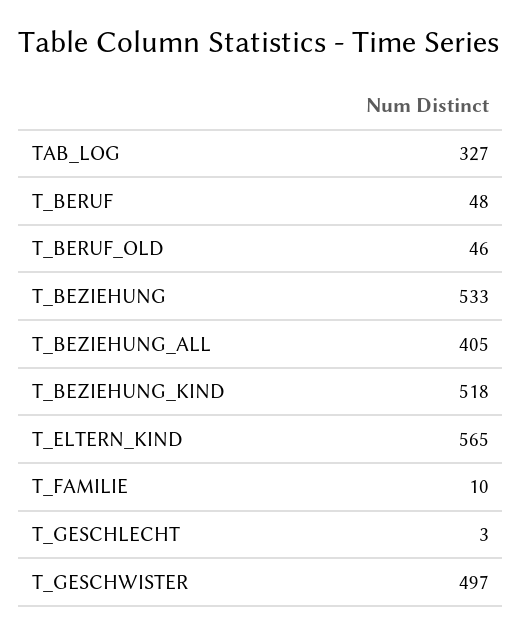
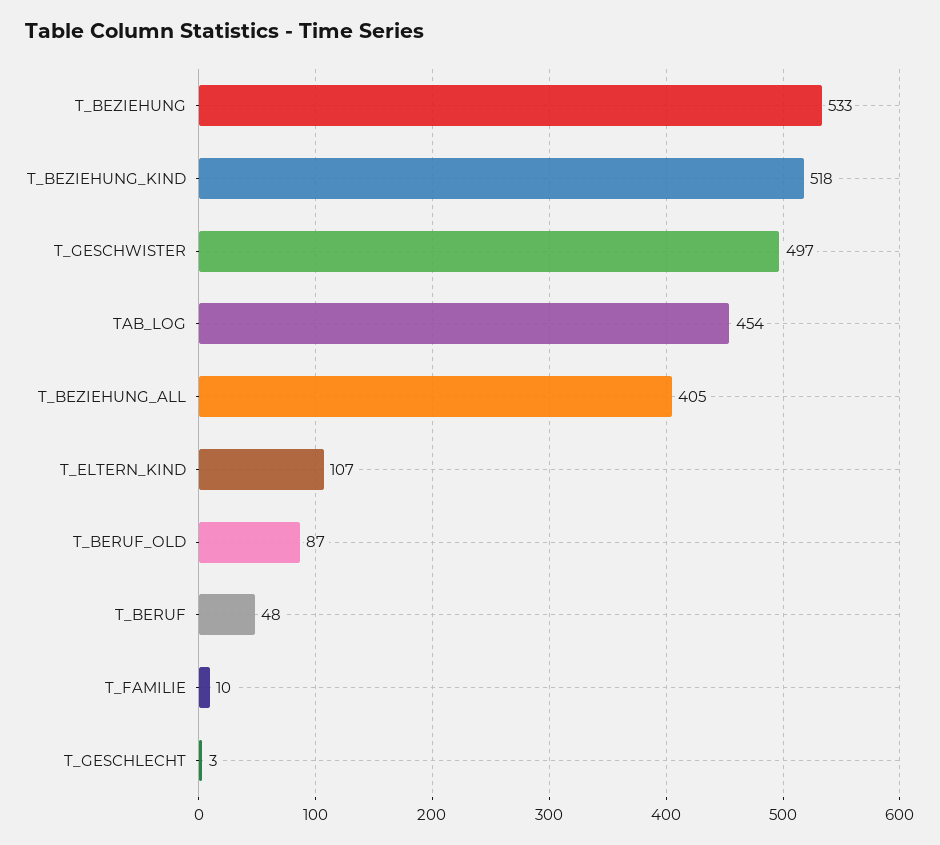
  {
-   "TAB_LOG": 327,
+   "TAB_LOG": 454,
    "T_BERUF": 48,
-   "T_BERUF_OLD": 46,
+   "T_BERUF_OLD": 87,
    "T_BEZIEHUNG": 533,
    "T_BEZIEHUNG_ALL": 405,
    "T_BEZIEHUNG_KIND": 518,
-   "T_ELTERN_KIND": 565,
+   "T_ELTERN_KIND": 107,
    "T_FAMILIE": 10,
    "T_GESCHLECHT": 3,
    "T_GESCHWISTER": 497
  }

